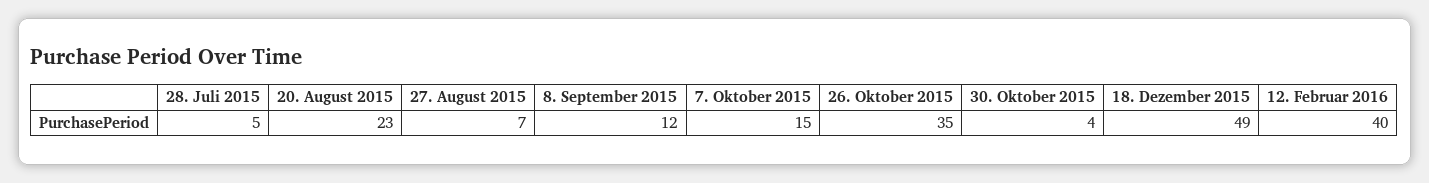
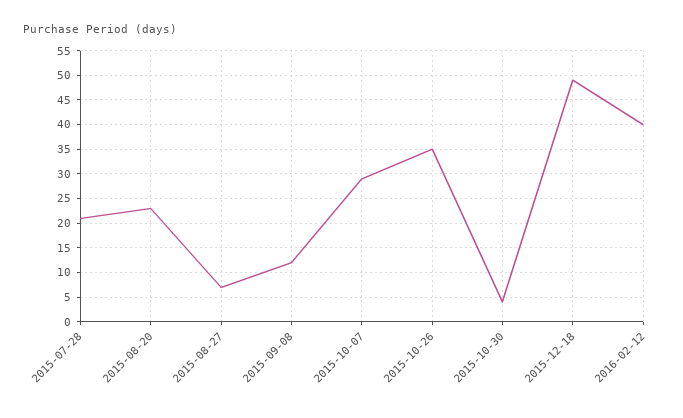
  {
-   "28. Juli 2015": 5,
+   "28. Juli 2015": 20,
    "20. August 2015": 23,
    "27. August 2015": 7,
    "8. September 2015": 12,
-   "7. Oktober 2015": 15,
+   "7. Oktober 2015": 30,
    "26. Oktober 2015": 35,
    "30. Oktober 2015": 4,
    "18. Dezember 2015": 49,
    "12. Februar 2016": 40
  }

